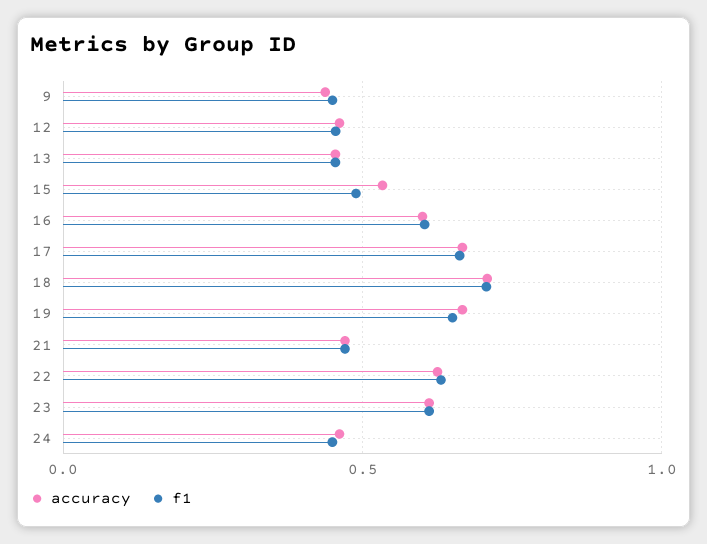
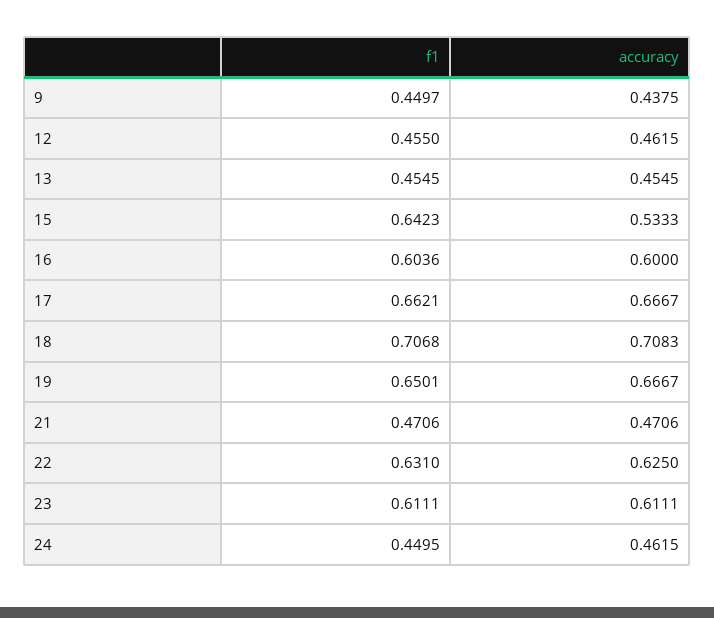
  {
    "accuracy": {
      "9": 0.4375,
      "12": 0.4615,
      "13": 0.4545,
      "15": 0.5333,
      "16": 0.6,
      "17": 0.6667,
      "18": 0.7083,
      "19": 0.6667,
      "21": 0.4706,
      "22": 0.625,
      "23": 0.6111,
      "24": 0.4615
    },
    "f1": {
      "9": 0.4497,
      "12": 0.455,
      "13": 0.4545,
-     "15": 0.5,
+     "15": 0.6423,
      "16": 0.6036,
      "17": 0.6621,
      "18": 0.7068,
      "19": 0.6501,
      "21": 0.4706,
      "22": 0.631,
      "23": 0.6111,
      "24": 0.4495
    }
  }

